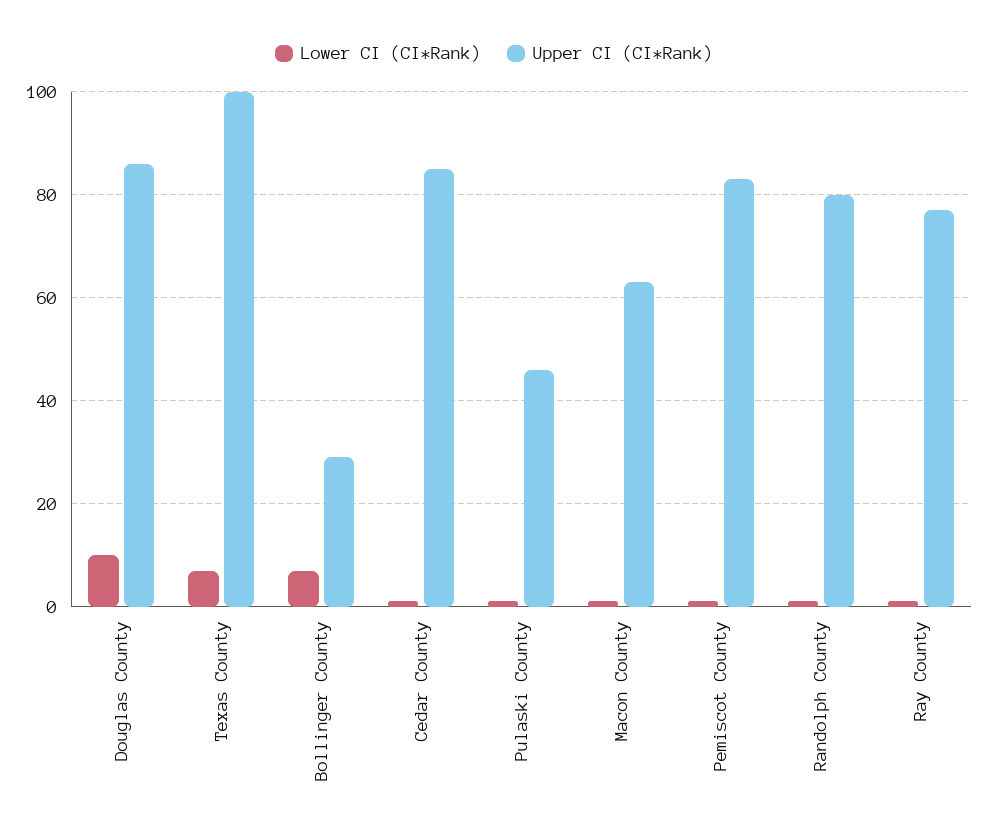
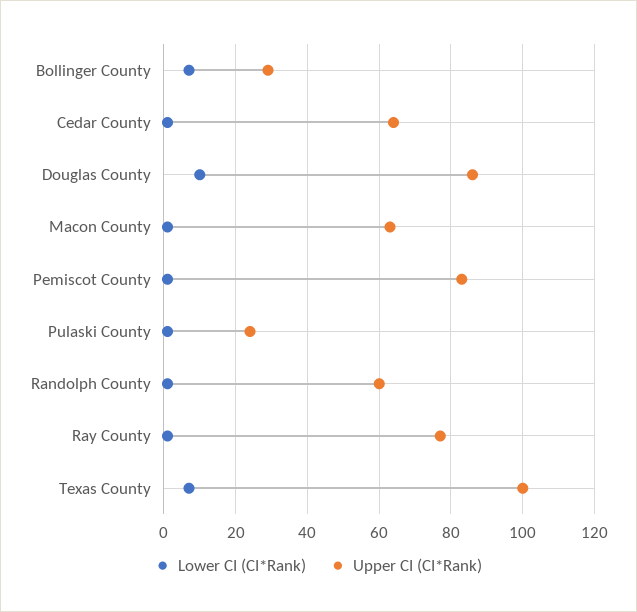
  {
    "Lower CI (CI*Rank)": {
      "Douglas County": 10,
      "Texas County": 5,
      "Bollinger County": 5,
      "Cedar County": 0,
      "Pulaski County": 0,
      "Macon County": 0,
      "Pemiscot County": 0,
      "Randolph County": 0,
      "Ray County": 0
    },
    "Upper CI (CI*Rank)": {
      "Douglas County": 85,
      "Texas County": 100,
      "Bollinger County": 30,
-     "Cedar County": 85,
+     "Cedar County": 65,
-     "Pulaski County": 45,
+     "Pulaski County": 25,
      "Macon County": 65,
      "Pemiscot County": 85,
-     "Randolph County": 80,
+     "Randolph County": 60,
      "Ray County": 75
    }
  }

